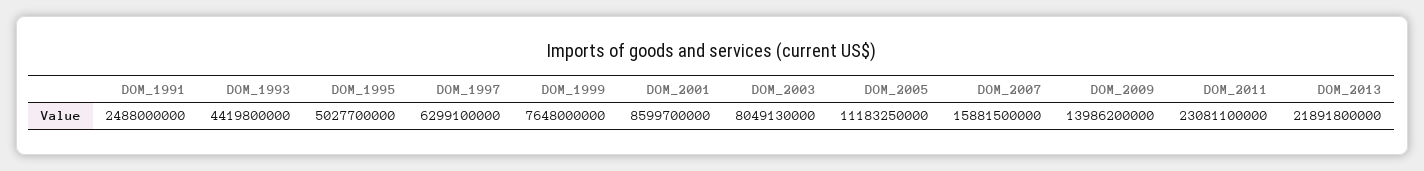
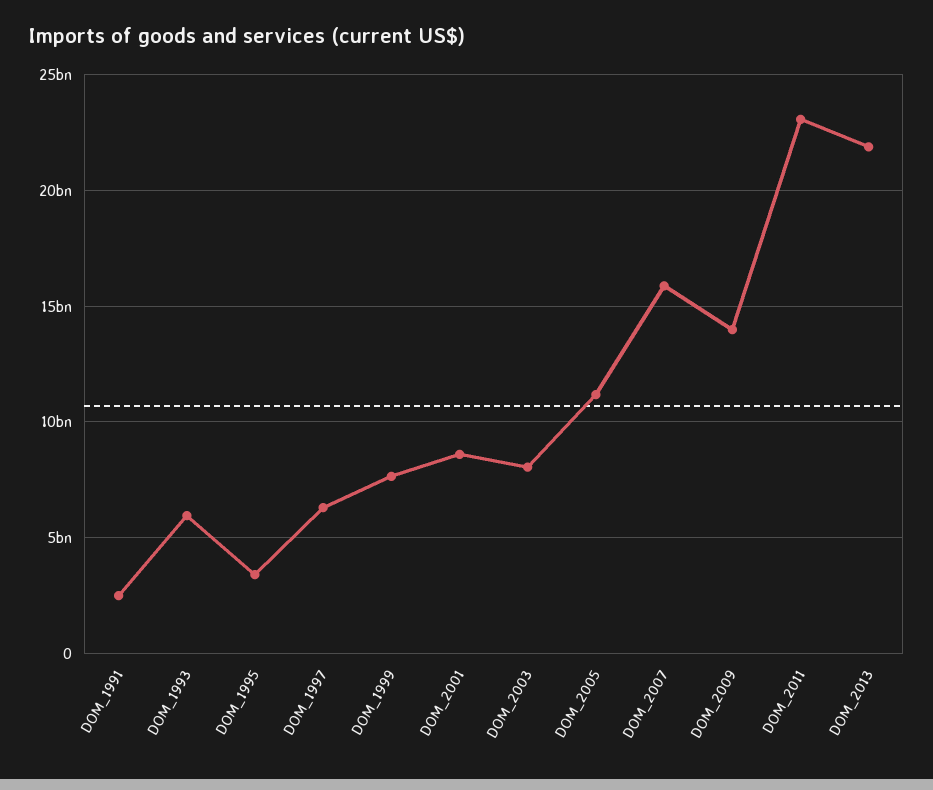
  {
    "DOM_1991": 2488000000,
-   "DOM_1993": 4419800000,
+   "DOM_1993": 6000000000,
-   "DOM_1995": 5027700000,
+   "DOM_1995": 3500000000,
    "DOM_1997": 6299100000,
    "DOM_1999": 7648000000,
    "DOM_2001": 8599700000,
    "DOM_2003": 8049130000,
    "DOM_2005": 11183250000,
    "DOM_2007": 15881500000,
    "DOM_2009": 13986200000,
    "DOM_2011": 23081100000,
    "DOM_2013": 21891800000
  }

